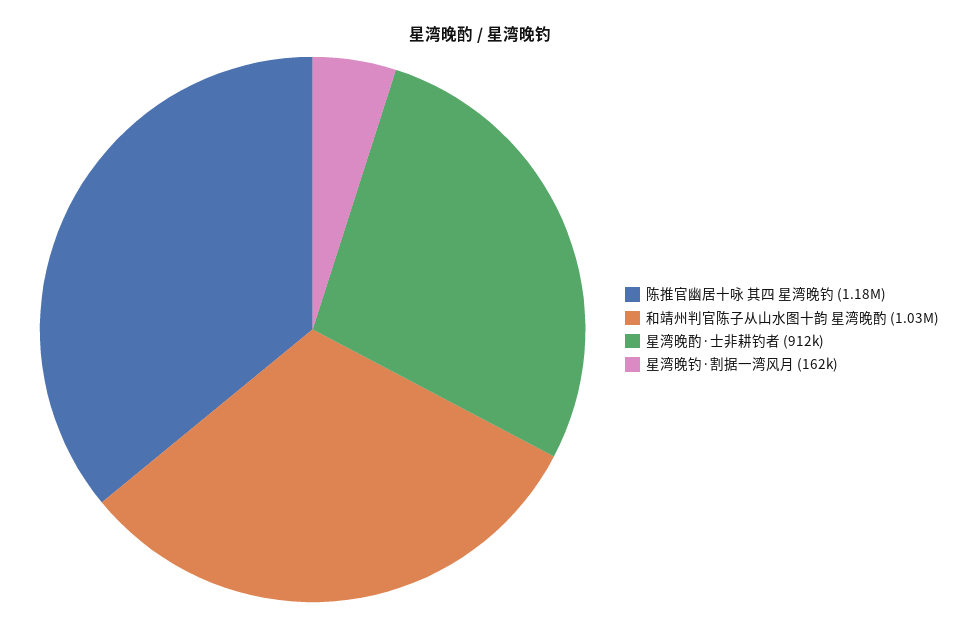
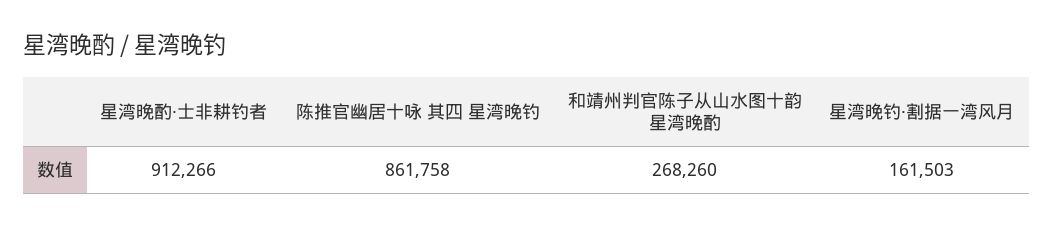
  {
-   "陈推官幽居十咏 其四 星湾晚钓": 1180000,
+   "陈推官幽居十咏 其四 星湾晚钓": 861758,
-   "和靖州判官陈子从山水图十韵 星湾晚酌": 1030000,
+   "和靖州判官陈子从山水图十韵 星湾晚酌": 268260,
    "星湾晚酌·士非耕钓者": 912266,
    "星湾晚钓·割据一湾风月": 161503
  }

